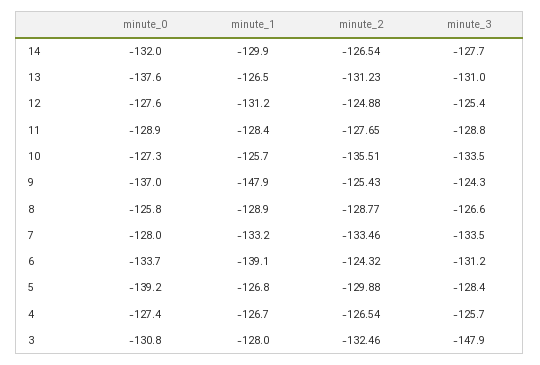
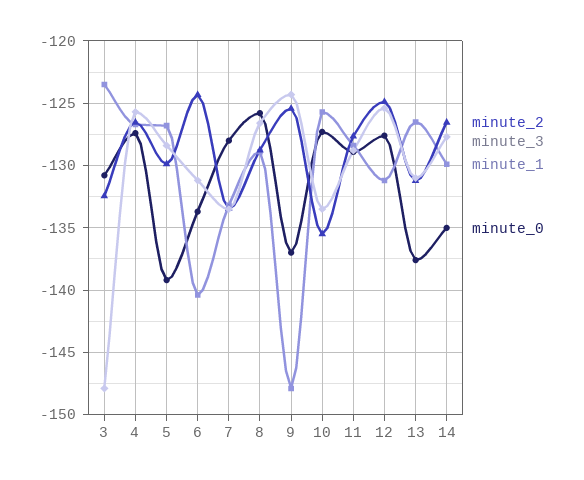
  {
    "minute_0": {
-     "14": -132,
+     "14": -135,
      "13": -137.6,
      "12": -127.6,
      "11": -128.9,
      "10": -127.3,
      "9": -137,
      "8": -125.8,
      "7": -128,
      "6": -133.7,
      "5": -139.2,
      "4": -127.4,
      "3": -130.8
    },
    "minute_1": {
      "14": -129.9,
      "13": -126.5,
      "12": -131.2,
      "11": -128.4,
      "10": -125.7,
      "9": -147.9,
      "8": -128.9,
      "7": -133.2,
-     "6": -139.1,
+     "6": -140.5,
      "5": -126.8,
      "4": -126.7,
-     "3": -128
+     "3": -123.5
    },
    "minute_2": {
      "14": -126.54,
      "13": -131.23,
      "12": -124.88,
      "11": -127.65,
      "10": -135.51,
      "9": -125.43,
      "8": -128.77,
      "7": -133.46,
      "6": -124.32,
      "5": -129.88,
      "4": -126.54,
      "3": -132.46
    },
    "minute_3": {
      "14": -127.7,
      "13": -131,
      "12": -125.4,
      "11": -128.8,
      "10": -133.5,
      "9": -124.3,
      "8": -126.6,
      "7": -133.5,
      "6": -131.2,
      "5": -128.4,
      "4": -125.7,
      "3": -147.9
    }
  }

